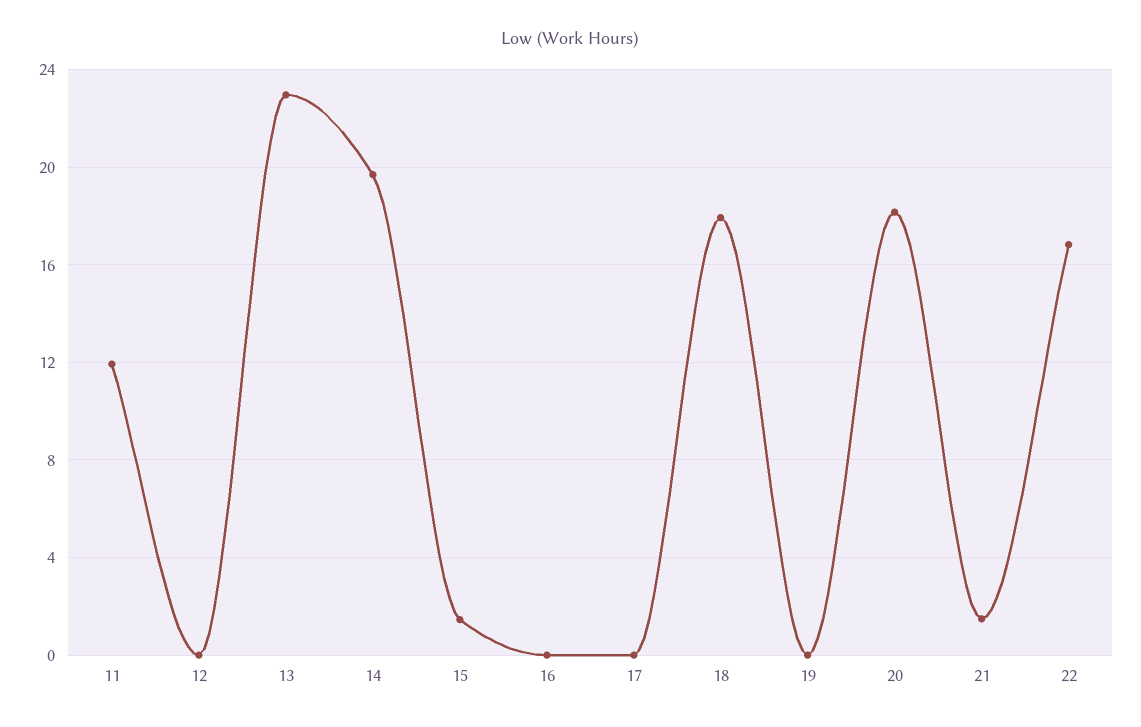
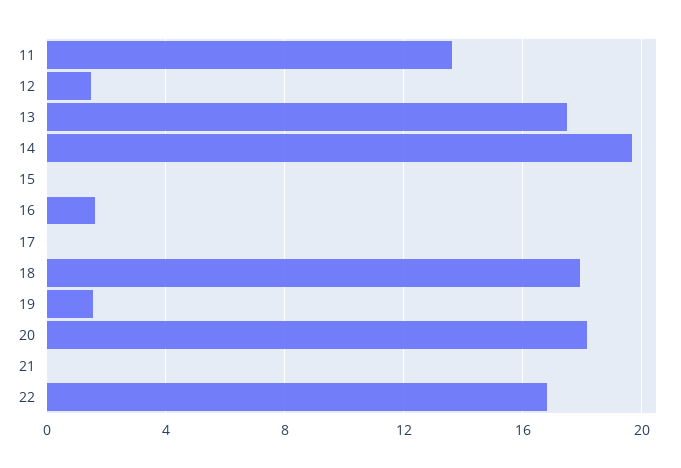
  {
-   "11": 12,
+   "11": 13.5,
-   "12": 0,
+   "12": 1.5,
-   "13": 23,
+   "13": 17.5,
    "14": 19.5,
-   "15": 1.5,
+   "15": 0,
-   "16": 0,
+   "16": 1.5,
    "17": 0,
    "18": 18,
-   "19": 0,
+   "19": 1.5,
    "20": 18,
-   "21": 1.5,
+   "21": 0,
    "22": 17
  }

